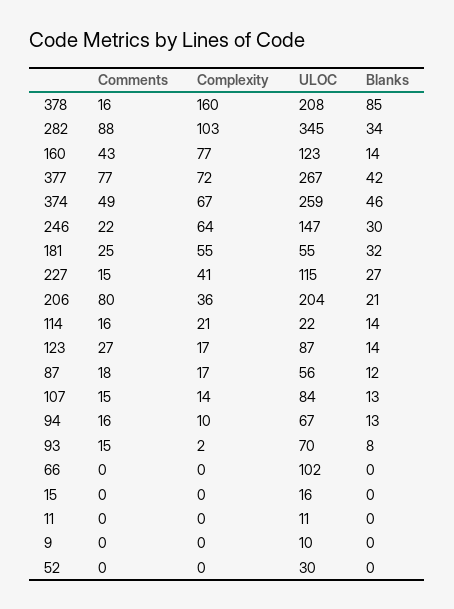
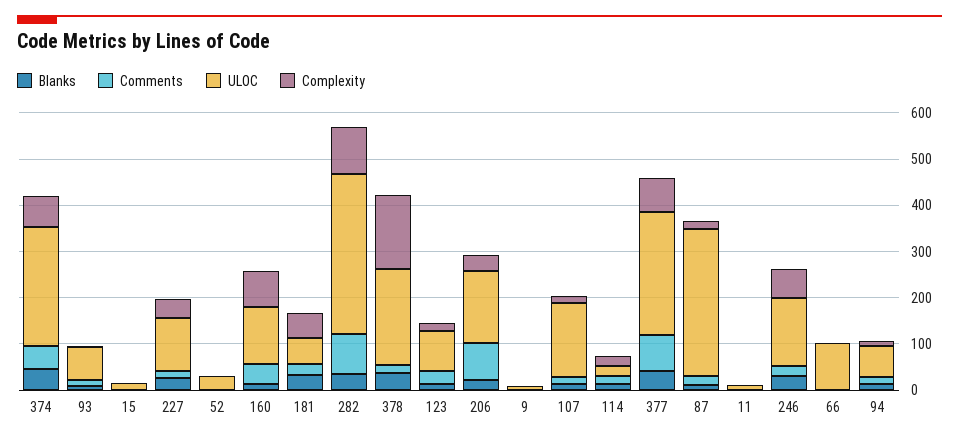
  {
    "Comments": {
      "378": 16,
      "282": 88,
      "160": 43,
      "377": 77,
      "374": 49,
      "246": 22,
      "181": 25,
      "227": 15,
      "206": 80,
      "114": 16,
      "123": 27,
      "87": 18,
      "107": 15,
      "94": 16,
      "93": 15,
      "66": 0,
      "15": 0,
      "11": 0,
      "9": 0,
      "52": 0
    },
    "Complexity": {
      "378": 160,
      "282": 103,
      "160": 77,
      "377": 72,
      "374": 67,
      "246": 64,
      "181": 55,
      "227": 41,
      "206": 36,
      "114": 21,
      "123": 17,
      "87": 17,
      "107": 14,
      "94": 10,
      "93": 2,
      "66": 0,
      "15": 0,
      "11": 0,
      "9": 0,
      "52": 0
    },
    "ULOC": {
      "378": 208,
      "282": 345,
      "160": 123,
      "377": 267,
      "374": 259,
      "246": 147,
      "181": 55,
      "227": 115,
-     "206": 204,
+     "206": 160,
      "114": 22,
      "123": 87,
-     "87": 56,
+     "87": 320,
-     "107": 84,
+     "107": 160,
      "94": 67,
      "93": 70,
      "66": 102,
      "15": 16,
      "11": 11,
      "9": 10,
      "52": 30
    },
    "Blanks": {
-     "378": 85,
+     "378": 40,
      "282": 34,
      "160": 14,
      "377": 42,
      "374": 46,
      "246": 30,
      "181": 32,
      "227": 27,
      "206": 21,
      "114": 14,
      "123": 14,
      "87": 12,
      "107": 13,
      "94": 13,
      "93": 8,
      "66": 0,
      "15": 0,
      "11": 0,
      "9": 0,
      "52": 0
    }
  }

